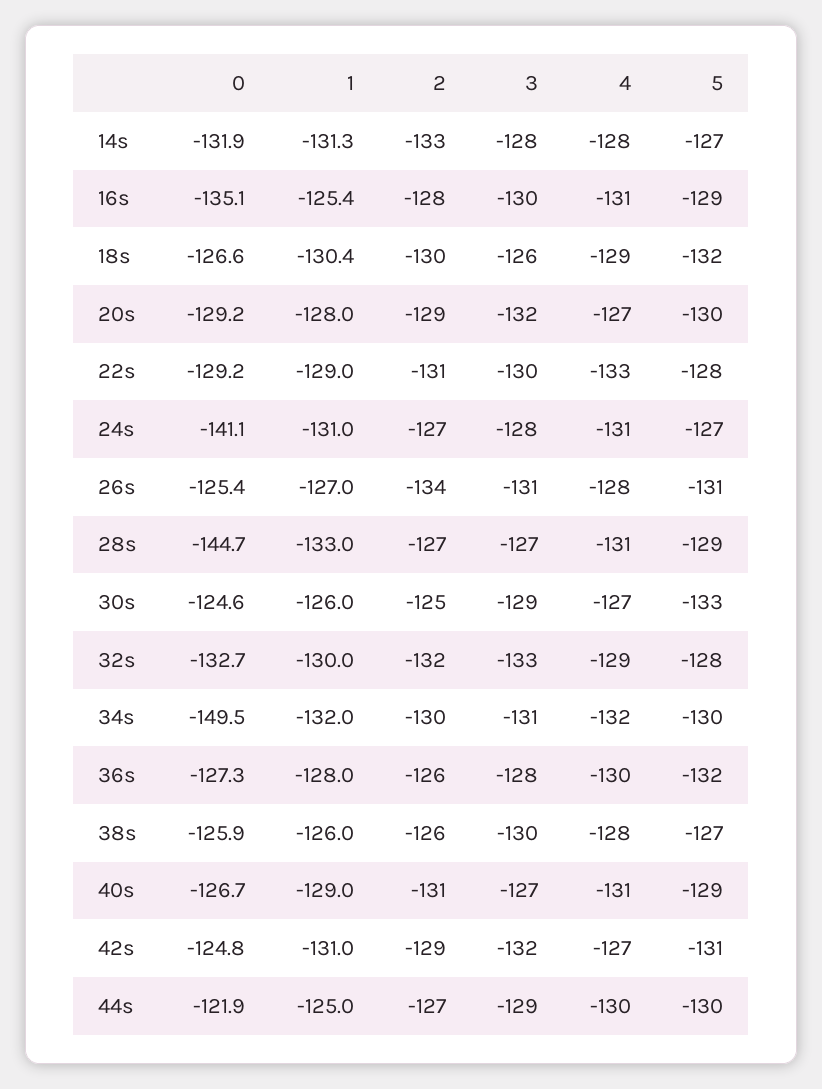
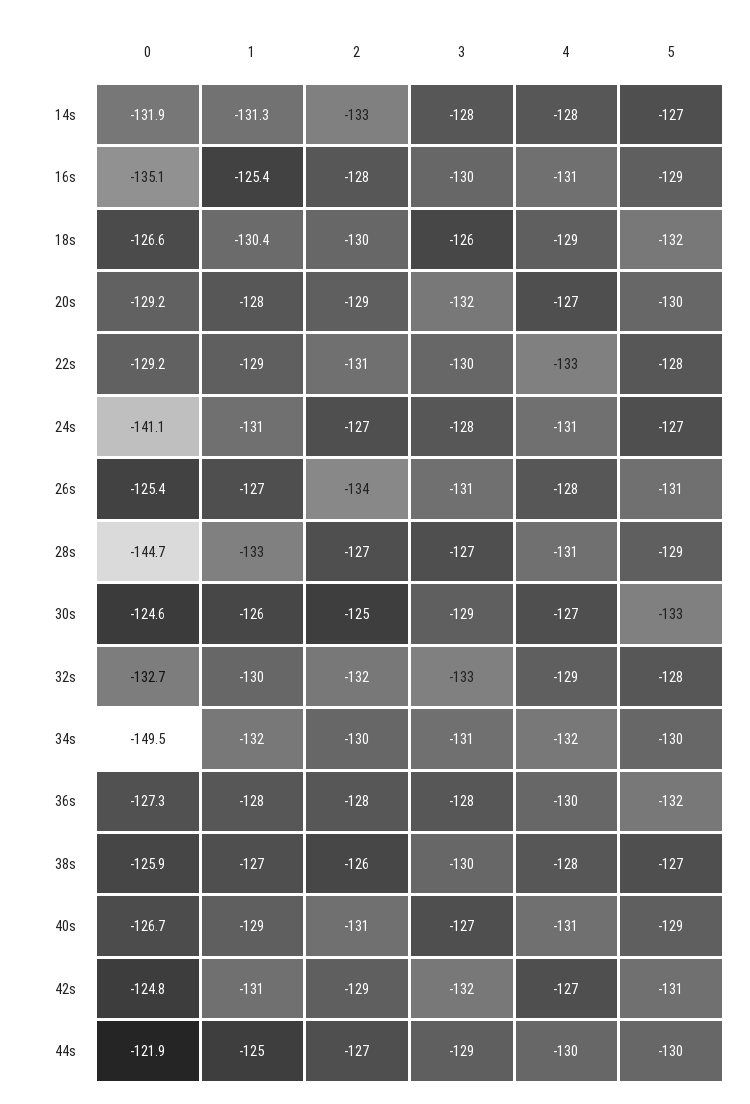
  {
    "0": {
      "14s": -131.9,
      "16s": -135.1,
      "18s": -126.6,
      "20s": -129.2,
      "22s": -129.2,
      "24s": -141.1,
      "26s": -125.4,
      "28s": -144.7,
      "30s": -124.6,
      "32s": -132.7,
      "34s": -149.5,
      "36s": -127.3,
      "38s": -125.9,
      "40s": -126.7,
      "42s": -124.8,
      "44s": -121.9
    },
    "1": {
      "14s": -131.3,
      "16s": -125.4,
      "18s": -130.4,
      "20s": -128,
      "22s": -129,
      "24s": -131,
      "26s": -127,
      "28s": -133,
      "30s": -126,
      "32s": -130,
      "34s": -132,
      "36s": -128,
-     "38s": -126,
+     "38s": -127,
      "40s": -129,
      "42s": -131,
      "44s": -125
    },
    "2": {
      "14s": -133,
      "16s": -128,
      "18s": -130,
      "20s": -129,
      "22s": -131,
      "24s": -127,
      "26s": -134,
      "28s": -127,
      "30s": -125,
      "32s": -132,
      "34s": -130,
-     "36s": -126,
+     "36s": -128,
      "38s": -126,
      "40s": -131,
      "42s": -129,
      "44s": -127
    },
    "3": {
      "14s": -128,
      "16s": -130,
      "18s": -126,
      "20s": -132,
      "22s": -130,
      "24s": -128,
      "26s": -131,
      "28s": -127,
      "30s": -129,
      "32s": -133,
      "34s": -131,
      "36s": -128,
      "38s": -130,
      "40s": -127,
      "42s": -132,
      "44s": -129
    },
    "4": {
      "14s": -128,
      "16s": -131,
      "18s": -129,
      "20s": -127,
      "22s": -133,
      "24s": -131,
      "26s": -128,
      "28s": -131,
      "30s": -127,
      "32s": -129,
      "34s": -132,
      "36s": -130,
      "38s": -128,
      "40s": -131,
      "42s": -127,
      "44s": -130
    },
    "5": {
      "14s": -127,
      "16s": -129,
      "18s": -132,
      "20s": -130,
      "22s": -128,
      "24s": -127,
      "26s": -131,
      "28s": -129,
      "30s": -133,
      "32s": -128,
      "34s": -130,
      "36s": -132,
      "38s": -127,
      "40s": -129,
      "42s": -131,
      "44s": -130
    }
  }

